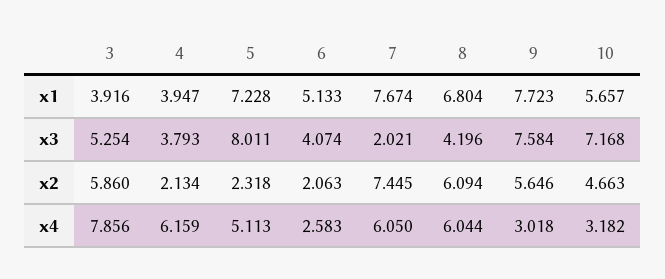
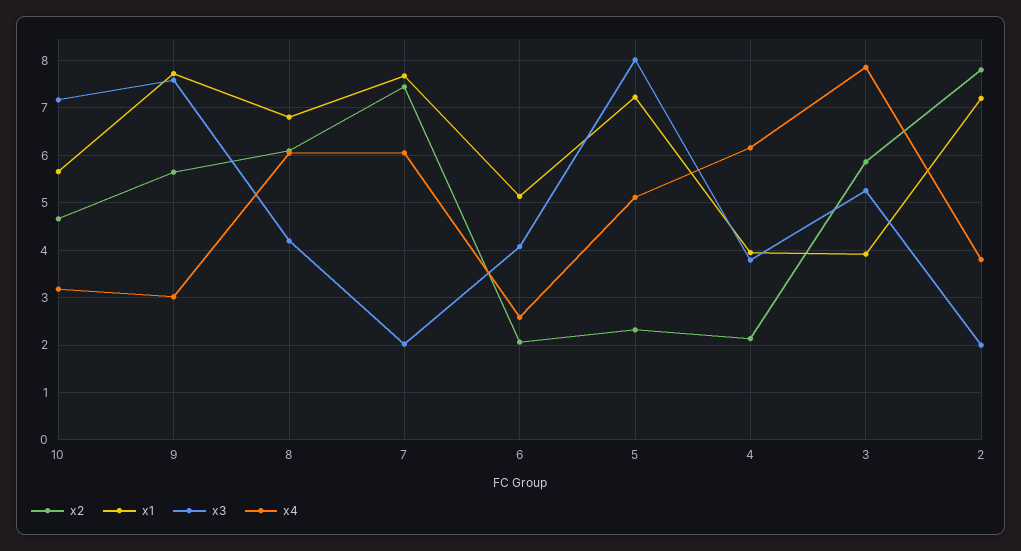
  {
    "x1": {
      "3": 3.916,
      "4": 3.947,
      "5": 7.228,
      "6": 5.133,
      "7": 7.674,
      "8": 6.804,
      "9": 7.723,
-     "10": 5.657
+     "10": 5.657,
+     "2": 7.2
    },
    "x3": {
      "3": 5.254,
      "4": 3.793,
      "5": 8.011,
      "6": 4.074,
      "7": 2.021,
      "8": 4.196,
      "9": 7.584,
-     "10": 7.168
+     "10": 7.168,
+     "2": 2
    },
    "x2": {
      "3": 5.86,
      "4": 2.134,
      "5": 2.318,
      "6": 2.063,
      "7": 7.445,
      "8": 6.094,
      "9": 5.646,
-     "10": 4.663
+     "10": 4.663,
+     "2": 7.8
    },
    "x4": {
      "3": 7.856,
      "4": 6.159,
      "5": 5.113,
      "6": 2.583,
      "7": 6.05,
      "8": 6.044,
      "9": 3.018,
-     "10": 3.182
+     "10": 3.182,
+     "2": 3.8
    }
  }

